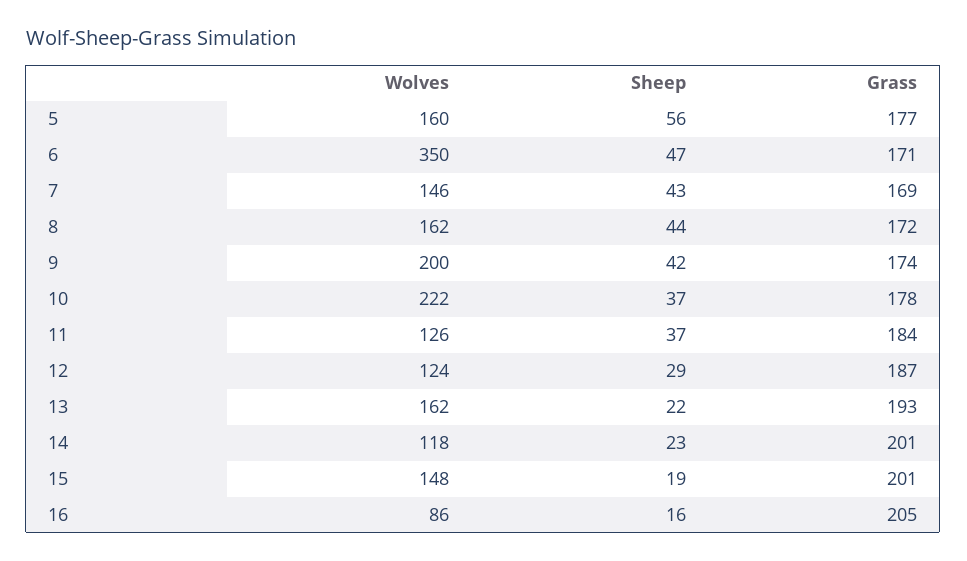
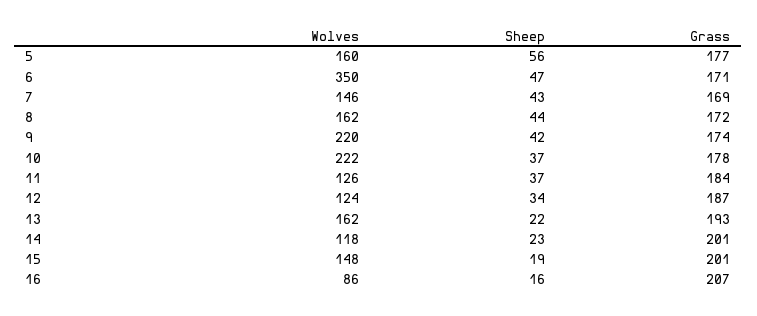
  {
    "Wolves": {
      "5": 160,
      "6": 350,
      "7": 146,
      "8": 162,
-     "9": 200,
+     "9": 220,
      "10": 222,
      "11": 126,
      "12": 124,
      "13": 162,
      "14": 118,
      "15": 148,
      "16": 86
    },
    "Sheep": {
      "5": 56,
      "6": 47,
      "7": 43,
      "8": 44,
      "9": 42,
      "10": 37,
      "11": 37,
-     "12": 29,
+     "12": 34,
      "13": 22,
      "14": 23,
      "15": 19,
      "16": 16
    },
    "Grass": {
      "5": 177,
      "6": 171,
      "7": 169,
      "8": 172,
      "9": 174,
      "10": 178,
      "11": 184,
      "12": 187,
      "13": 193,
      "14": 201,
      "15": 201,
-     "16": 205
+     "16": 207
    }
  }

